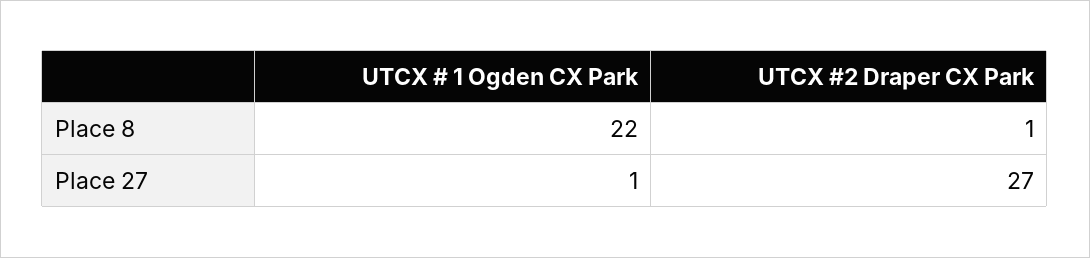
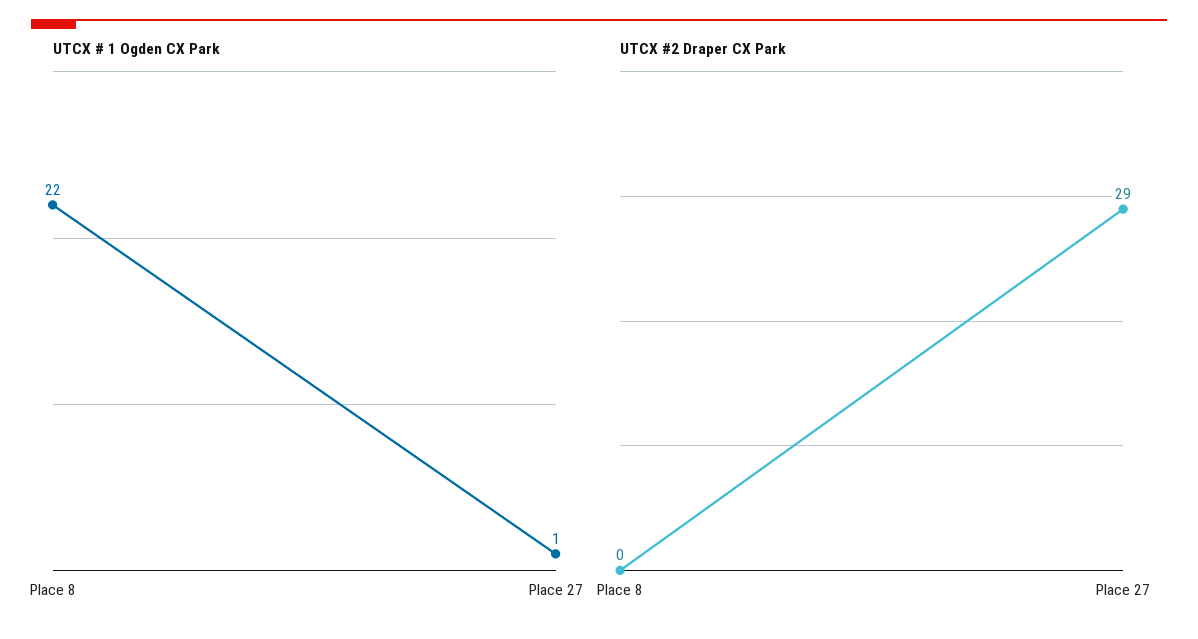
  {
    "UTCX # 1 Ogden CX Park": {
      "Place 8": 22,
      "Place 27": 1
    },
    "UTCX #2 Draper CX Park": {
-     "Place 8": 1,
+     "Place 8": 0,
-     "Place 27": 27
+     "Place 27": 29
    }
  }

